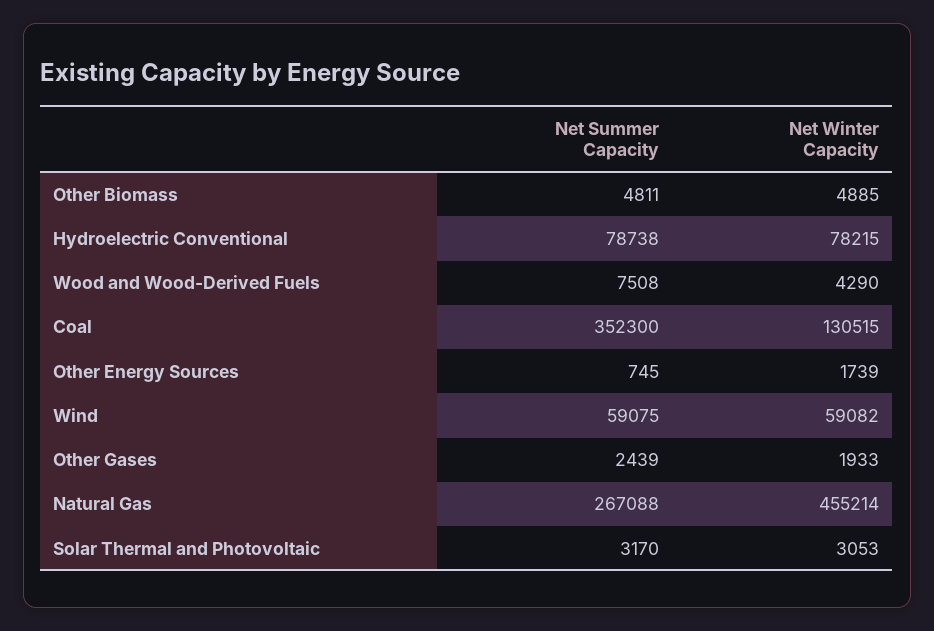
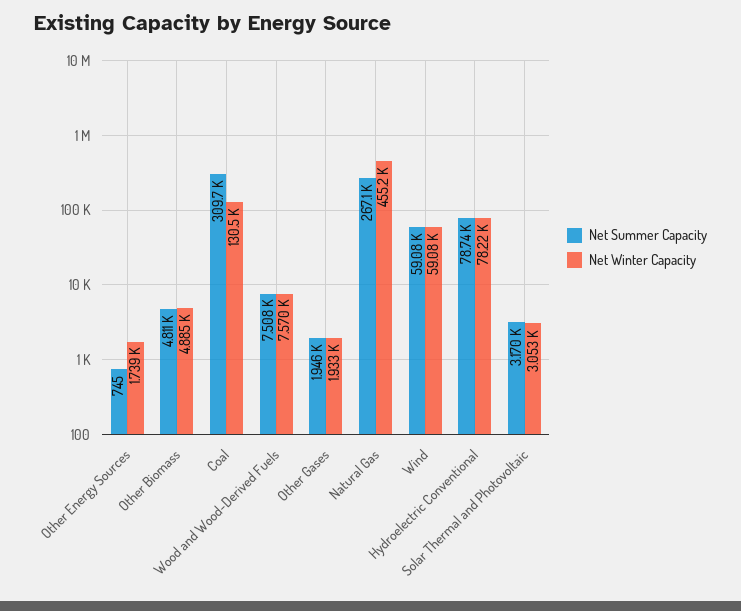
  {
    "Net Summer Capacity": {
      "Other Biomass": 4811,
      "Hydroelectric Conventional": 78738,
      "Wood and Wood-Derived Fuels": 7508,
-     "Coal": 352300,
+     "Coal": 309700,
      "Other Energy Sources": 745,
      "Wind": 59075,
-     "Other Gases": 2439,
+     "Other Gases": 1946,
      "Natural Gas": 267088,
      "Solar Thermal and Photovoltaic": 3170
    },
    "Net Winter Capacity": {
      "Other Biomass": 4885,
      "Hydroelectric Conventional": 78215,
-     "Wood and Wood-Derived Fuels": 4290,
+     "Wood and Wood-Derived Fuels": 7570,
      "Coal": 130515,
      "Other Energy Sources": 1739,
      "Wind": 59082,
      "Other Gases": 1933,
      "Natural Gas": 455214,
      "Solar Thermal and Photovoltaic": 3053
    }
  }

